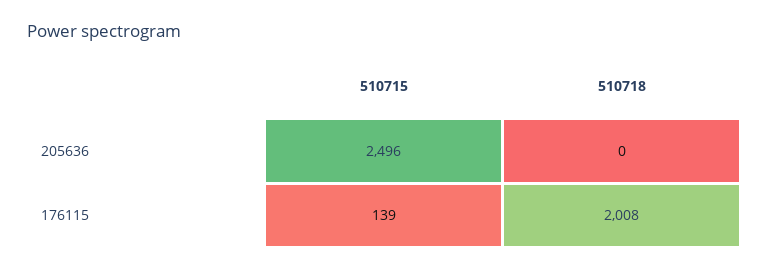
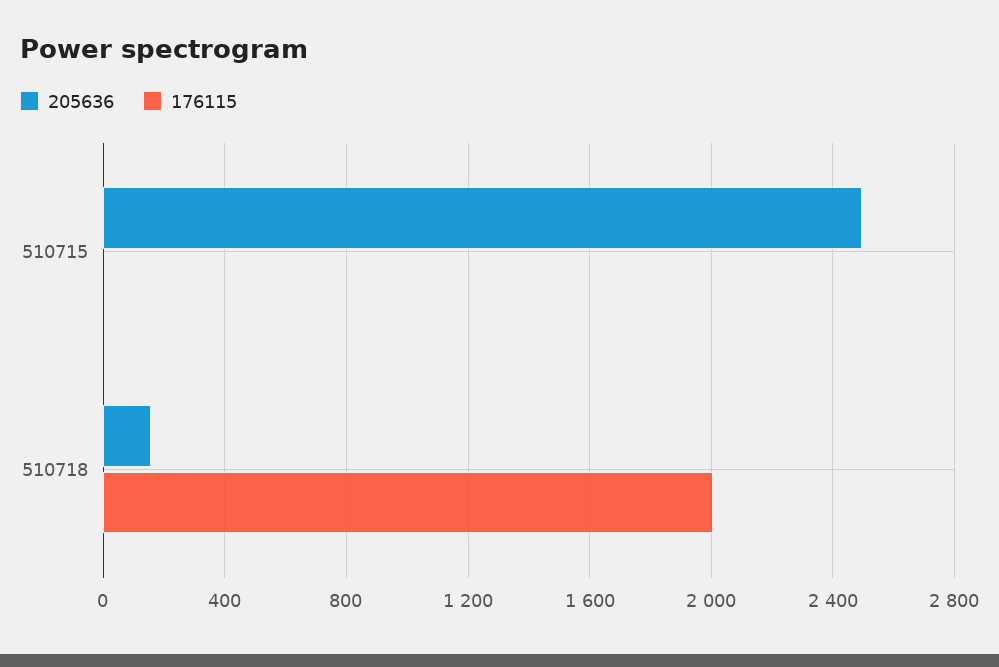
  {
    "205636": {
      "510715": 2496,
-     "510718": 0
+     "510718": 150
    },
    "176115": {
-     "510715": 139,
+     "510715": 0,
      "510718": 2008
    }
  }

